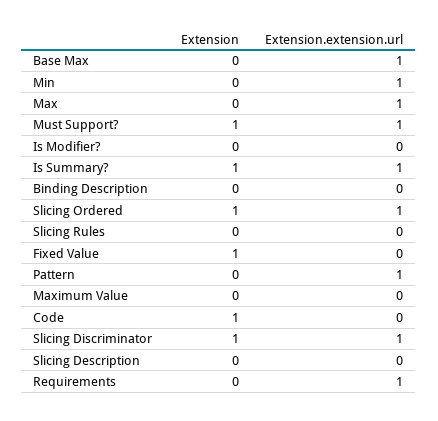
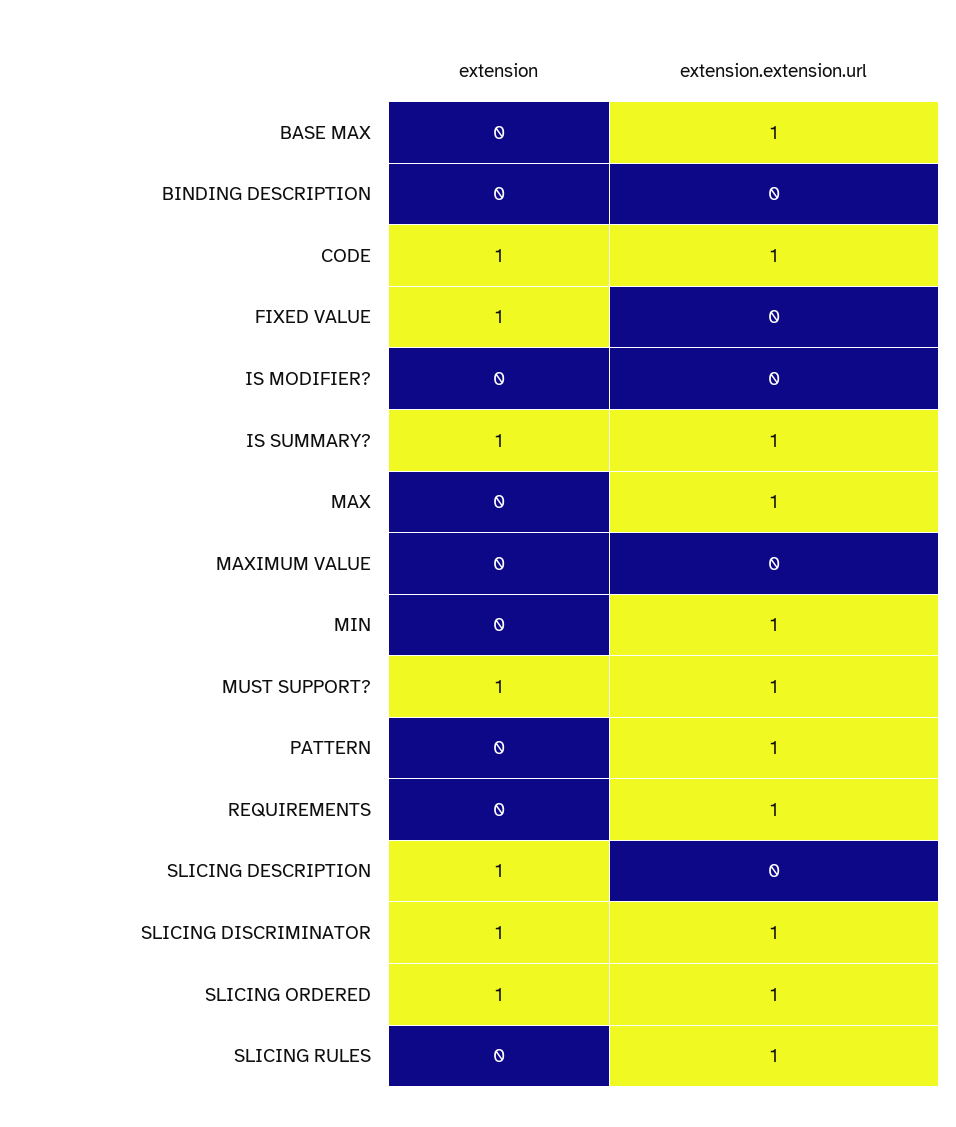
  {
    "Extension": {
      "Base Max": 0,
      "Min": 0,
      "Max": 0,
      "Must Support?": 1,
      "Is Modifier?": 0,
      "Is Summary?": 1,
      "Binding Description": 0,
      "Slicing Ordered": 1,
      "Slicing Rules": 0,
      "Fixed Value": 1,
      "Pattern": 0,
      "Maximum Value": 0,
      "Code": 1,
      "Slicing Discriminator": 1,
-     "Slicing Description": 0,
+     "Slicing Description": 1,
      "Requirements": 0
    },
    "Extension.extension.url": {
      "Base Max": 1,
      "Min": 1,
      "Max": 1,
      "Must Support?": 1,
      "Is Modifier?": 0,
      "Is Summary?": 1,
      "Binding Description": 0,
      "Slicing Ordered": 1,
-     "Slicing Rules": 0,
+     "Slicing Rules": 1,
      "Fixed Value": 0,
      "Pattern": 1,
      "Maximum Value": 0,
-     "Code": 0,
+     "Code": 1,
      "Slicing Discriminator": 1,
      "Slicing Description": 0,
      "Requirements": 1
    }
  }

